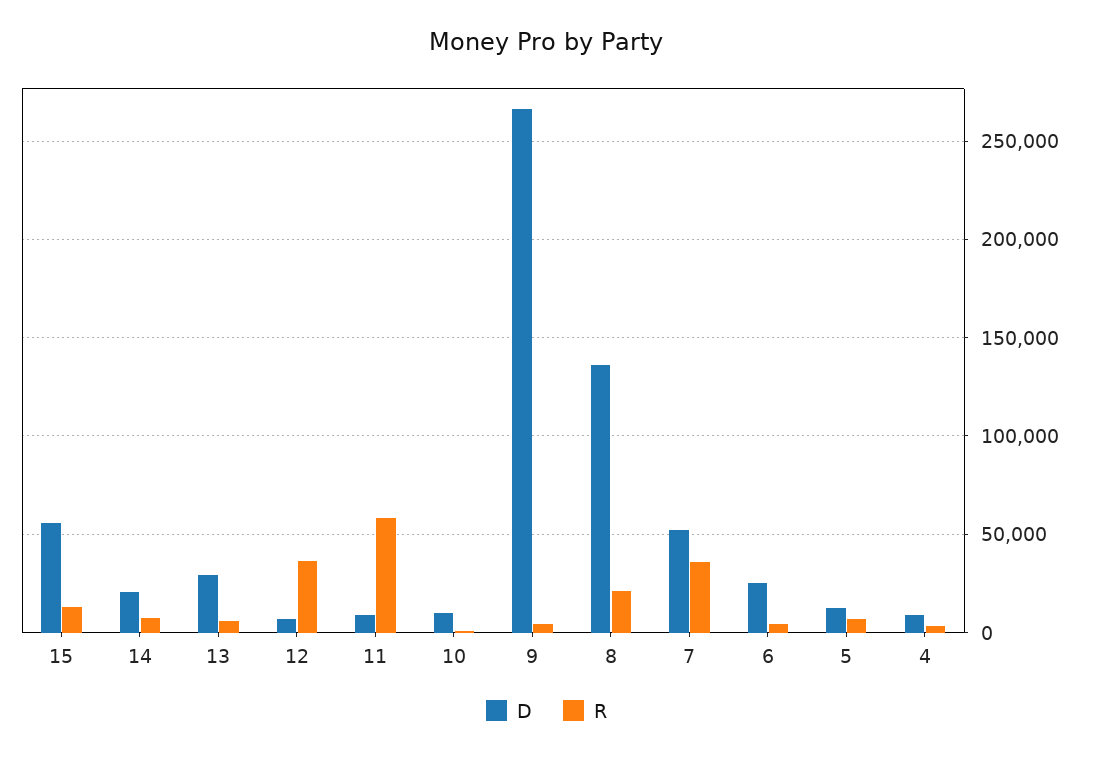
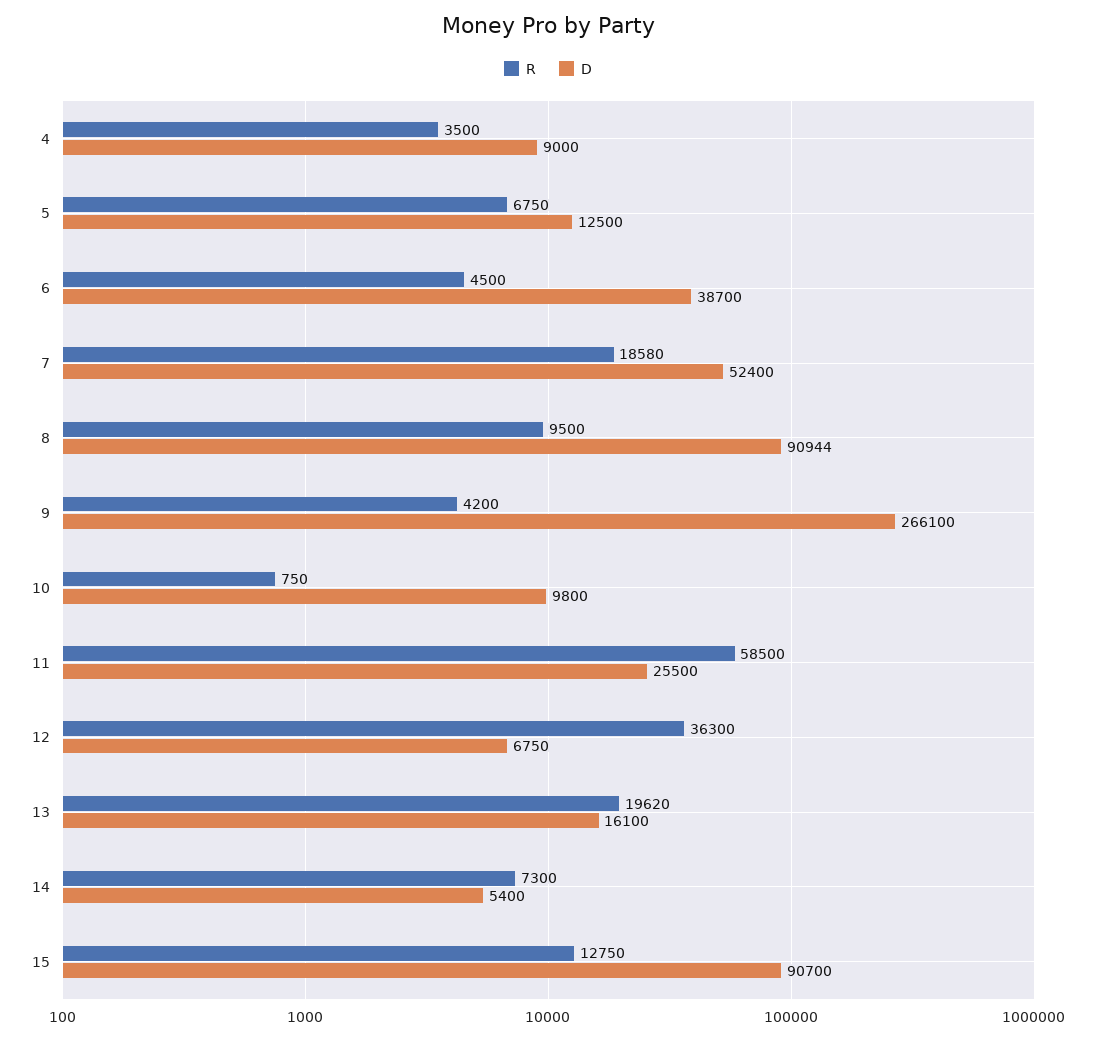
  {
    "D": {
-     "15": 55000,
+     "15": 90700,
-     "14": 20000,
+     "14": 5400,
-     "13": 30000,
+     "13": 16100,
      "12": 6750,
-     "11": 10000,
+     "11": 25500,
      "10": 9800,
      "9": 266100,
-     "8": 135000,
+     "8": 90944,
      "7": 52400,
-     "6": 25000,
+     "6": 38700,
      "5": 12500,
      "4": 9000
    },
    "R": {
      "15": 12750,
      "14": 7300,
-     "13": 5000,
+     "13": 19620,
      "12": 36300,
      "11": 58500,
      "10": 750,
      "9": 4200,
-     "8": 20000,
+     "8": 9500,
-     "7": 35000,
+     "7": 18580,
      "6": 4500,
      "5": 6750,
      "4": 3500
    }
  }

